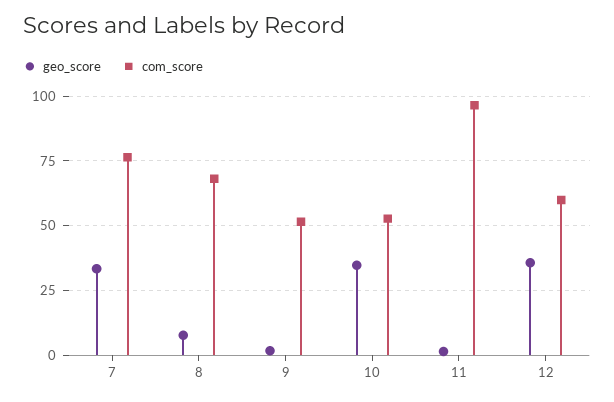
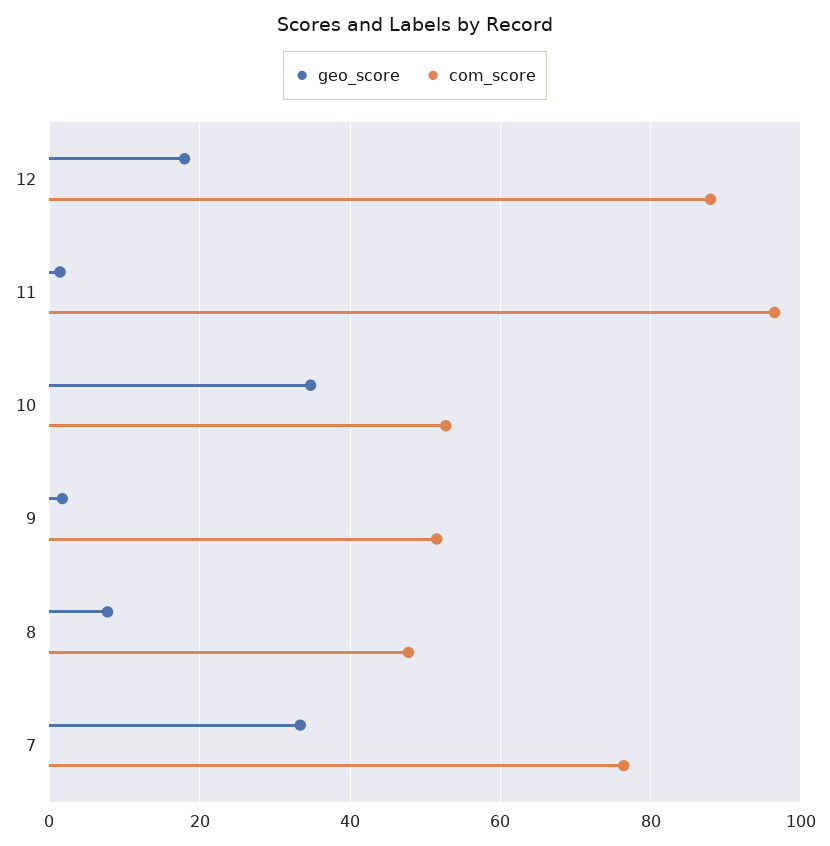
  {
    "geo_score": {
      "7": 34,
      "8": 8,
      "9": 2,
      "10": 34,
      "11": 2,
-     "12": 35
+     "12": 18
    },
    "com_score": {
      "7": 76,
-     "8": 67.5,
+     "8": 48,
      "9": 52,
      "10": 52,
      "11": 96,
-     "12": 60
+     "12": 88
    }
  }

